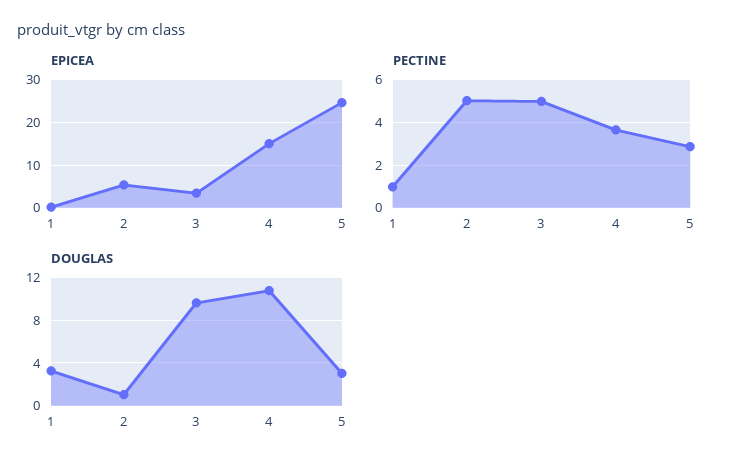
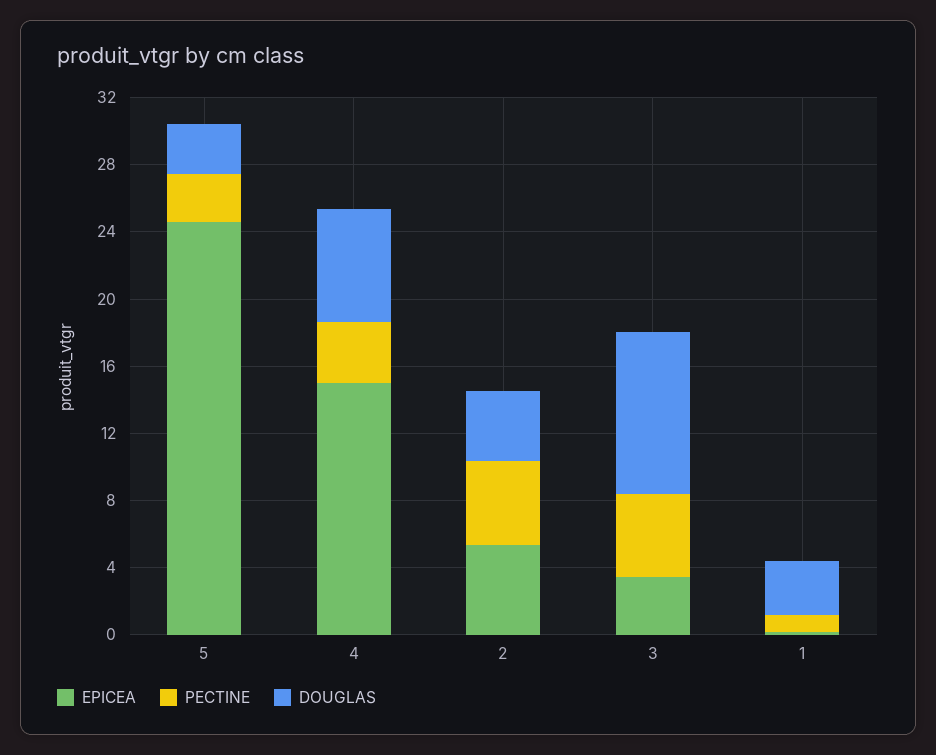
  {
    "EPICEA": {
      "1": 0,
      "2": 5,
      "3": 3,
      "4": 15,
      "5": 25
    },
    "PECTINE": {
      "1": 1,
      "2": 5,
      "3": 5,
      "4": 3.5,
      "5": 3
    },
    "DOUGLAS": {
      "1": 3,
-     "2": 1,
+     "2": 4,
      "3": 10,
-     "4": 11,
+     "4": 7,
      "5": 3
    }
  }

